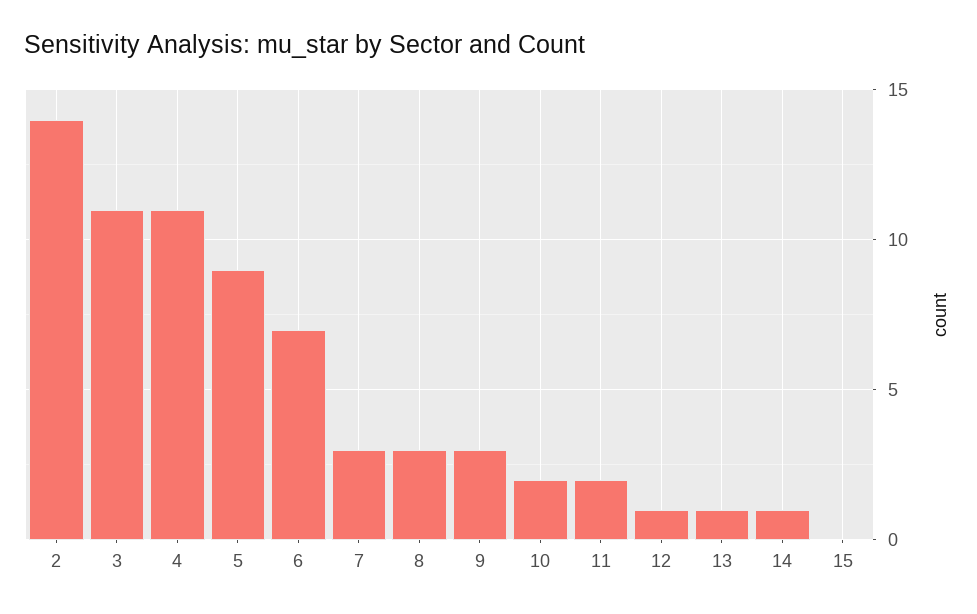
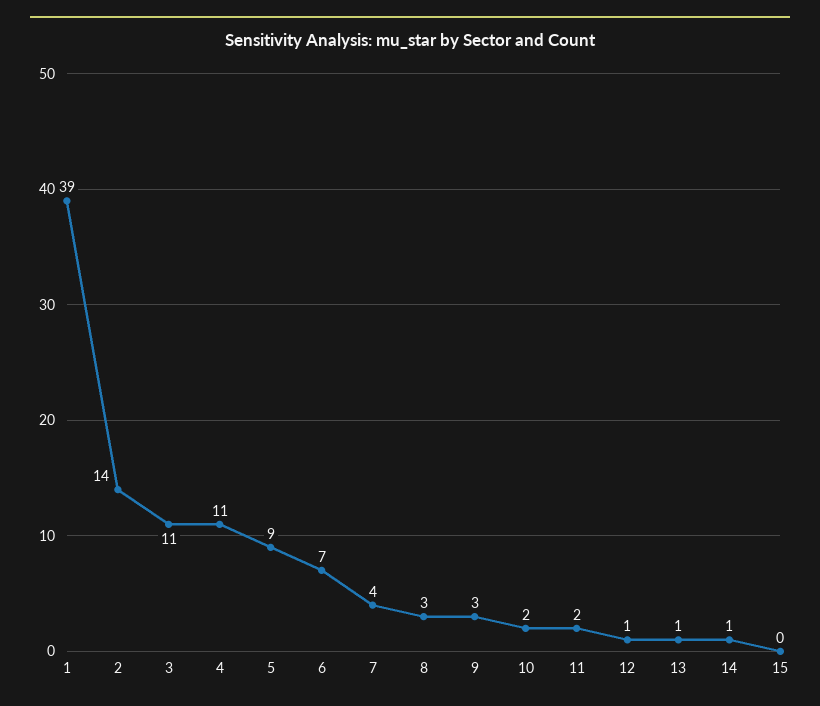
  {
    "2": 14,
    "3": 11,
    "4": 11,
    "5": 9,
    "6": 7,
-   "7": 3,
+   "7": 4,
    "8": 3,
    "9": 3,
    "10": 2,
    "11": 2,
    "12": 1,
    "13": 1,
    "14": 1,
-   "15": 0
+   "15": 0,
+   "1": 39
  }

